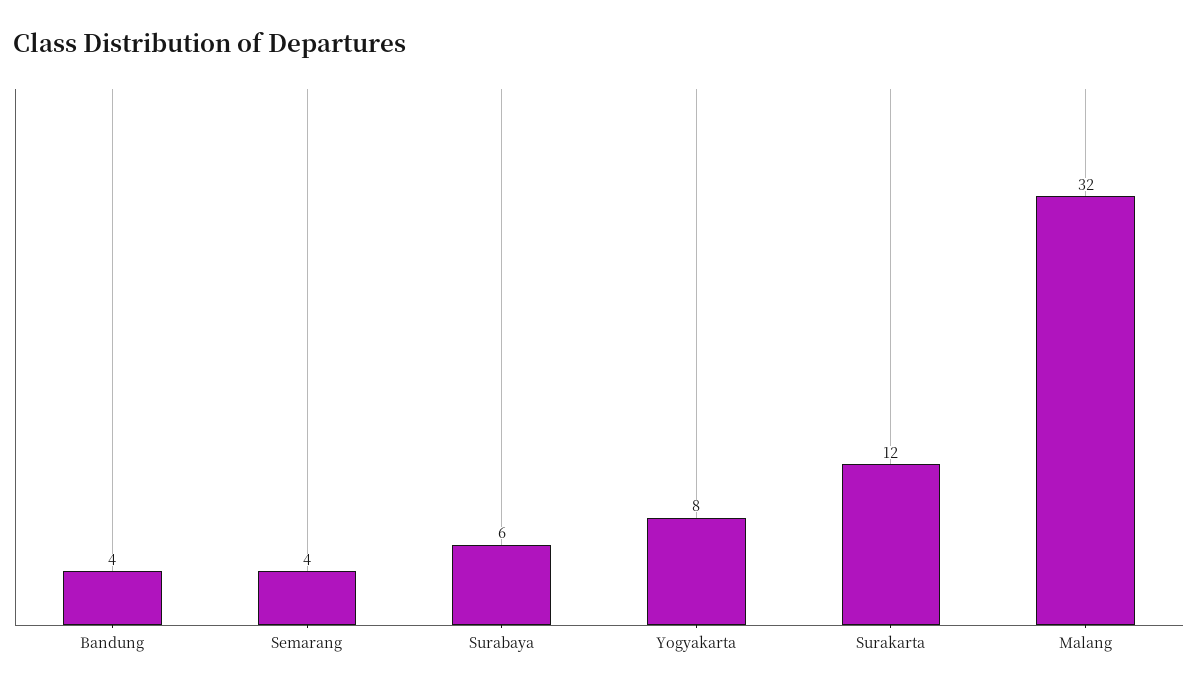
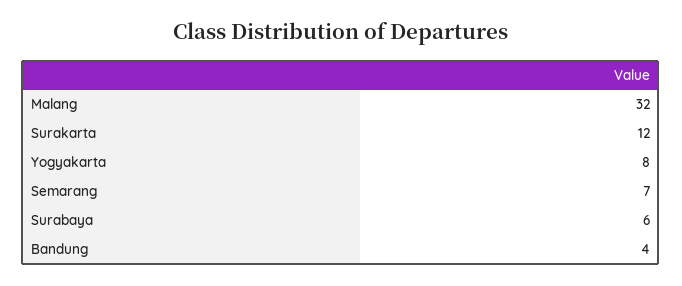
  {
    "Bandung": 4,
-   "Semarang": 4,
+   "Semarang": 7,
    "Surabaya": 6,
    "Yogyakarta": 8,
    "Surakarta": 12,
    "Malang": 32
  }

